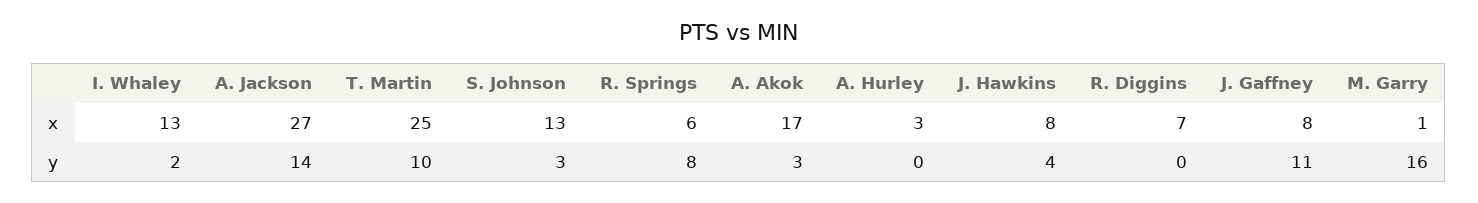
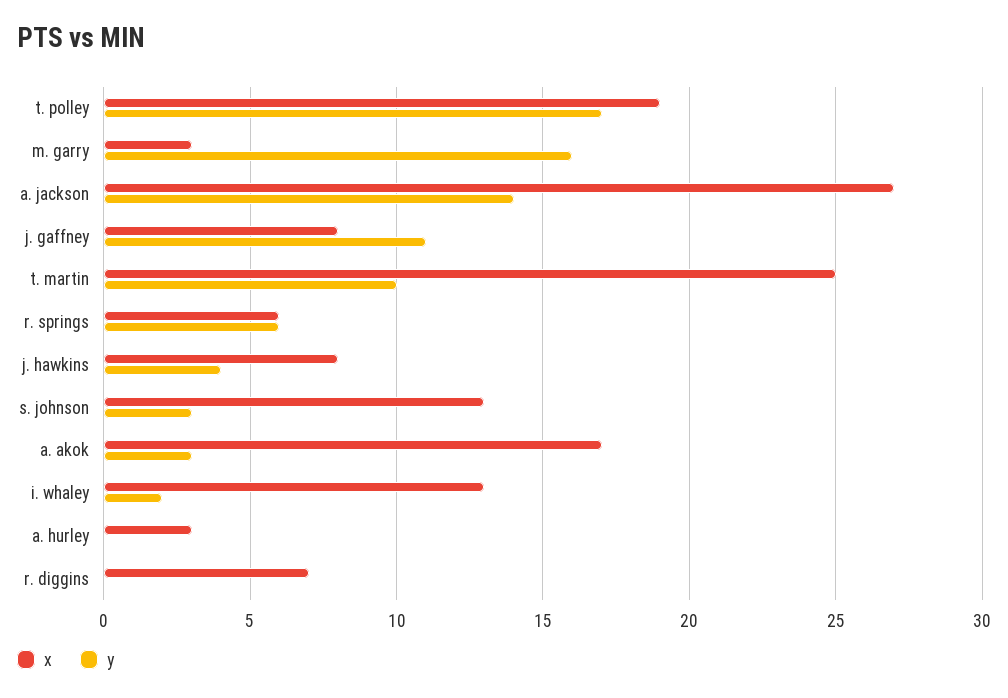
  {
    "x": {
      "I. Whaley": 13,
      "A. Jackson": 27,
      "T. Martin": 25,
      "S. Johnson": 13,
      "R. Springs": 6,
      "A. Akok": 17,
      "A. Hurley": 3,
      "J. Hawkins": 8,
      "R. Diggins": 7,
      "J. Gaffney": 8,
-     "M. Garry": 1
+     "M. Garry": 3,
+     "t. polley": 19
    },
    "y": {
      "I. Whaley": 2,
      "A. Jackson": 14,
      "T. Martin": 10,
      "S. Johnson": 3,
-     "R. Springs": 8,
+     "R. Springs": 6,
      "A. Akok": 3,
      "A. Hurley": 0,
      "J. Hawkins": 4,
      "R. Diggins": 0,
      "J. Gaffney": 11,
-     "M. Garry": 16
+     "M. Garry": 16,
+     "t. polley": 17
    }
  }

